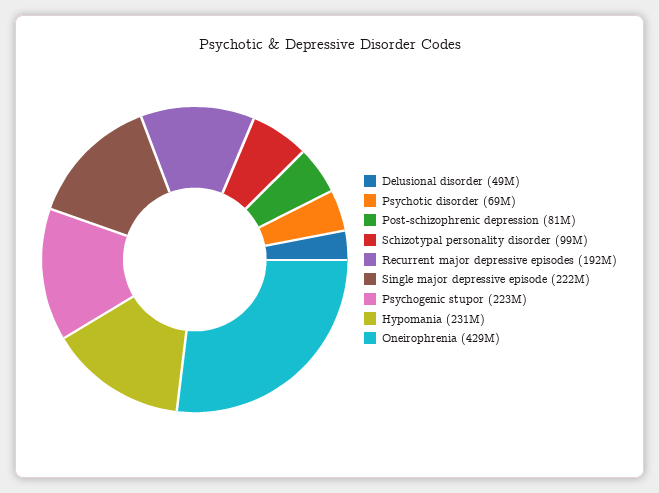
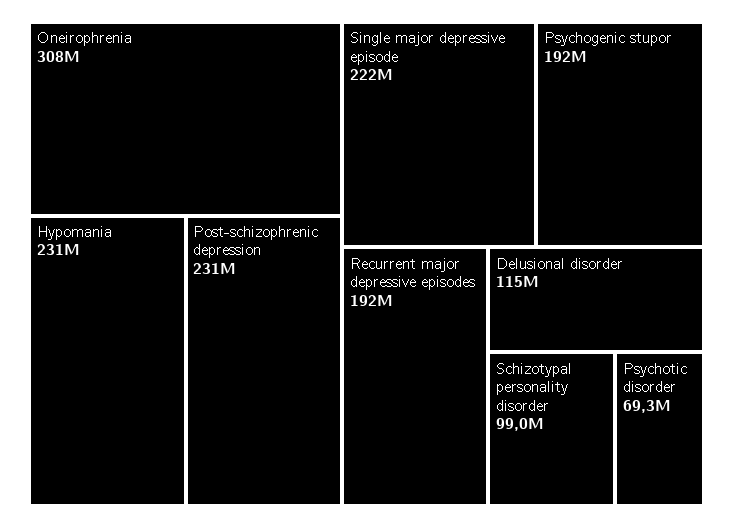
  {
-   "Delusional disorder": 49000000,
+   "Delusional disorder": 115000000,
    "Psychotic disorder": 69300000,
-   "Post-schizophrenic depression": 81000000,
+   "Post-schizophrenic depression": 231000000,
    "Schizotypal personality disorder": 99000000,
    "Recurrent major depressive episodes": 192000000,
    "Single major depressive episode": 222000000,
-   "Psychogenic stupor": 223000000,
+   "Psychogenic stupor": 192000000,
    "Hypomania": 231000000,
-   "Oneirophrenia": 429000000
+   "Oneirophrenia": 308000000
  }

